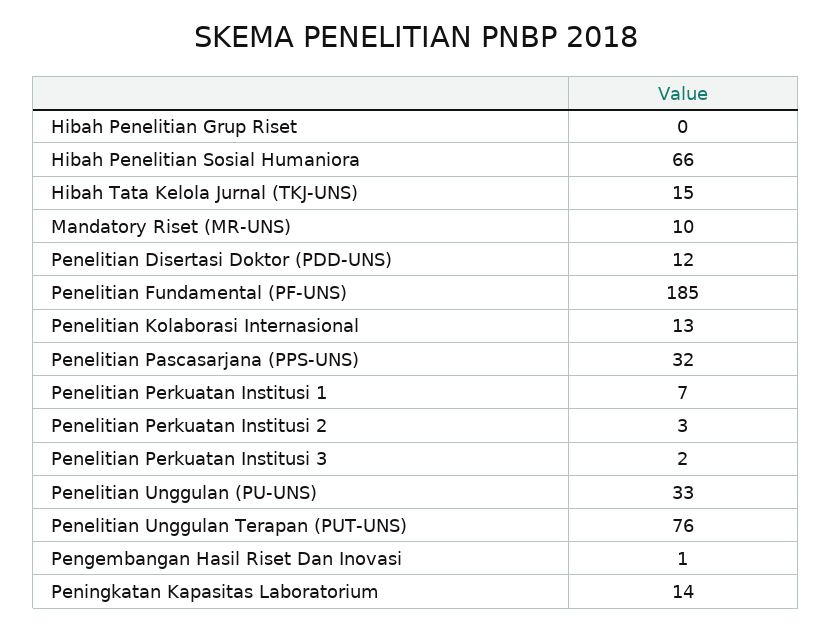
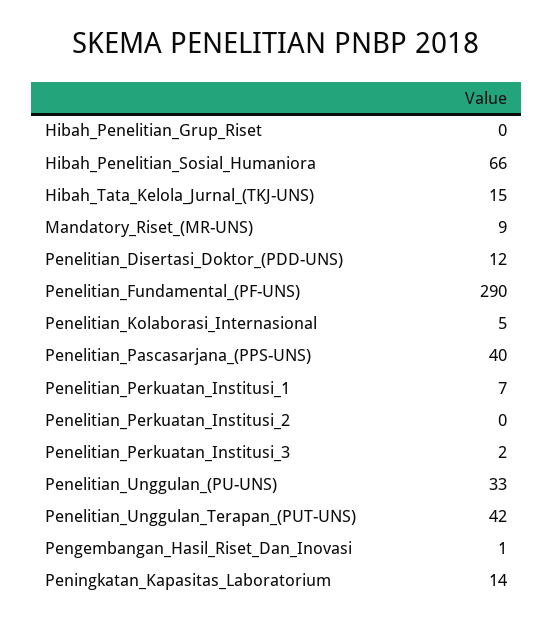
  {
    "Hibah Penelitian Grup Riset": 0,
    "Hibah Penelitian Sosial Humaniora": 66,
    "Hibah Tata Kelola Jurnal (TKJ-UNS)": 15,
-   "Mandatory Riset (MR-UNS)": 10,
+   "Mandatory Riset (MR-UNS)": 9,
    "Penelitian Disertasi Doktor (PDD-UNS)": 12,
-   "Penelitian Fundamental (PF-UNS)": 185,
+   "Penelitian Fundamental (PF-UNS)": 290,
-   "Penelitian Kolaborasi Internasional": 13,
+   "Penelitian Kolaborasi Internasional": 5,
-   "Penelitian Pascasarjana (PPS-UNS)": 32,
+   "Penelitian Pascasarjana (PPS-UNS)": 40,
    "Penelitian Perkuatan Institusi 1": 7,
-   "Penelitian Perkuatan Institusi 2": 3,
+   "Penelitian Perkuatan Institusi 2": 0,
    "Penelitian Perkuatan Institusi 3": 2,
    "Penelitian Unggulan (PU-UNS)": 33,
-   "Penelitian Unggulan Terapan (PUT-UNS)": 76,
+   "Penelitian Unggulan Terapan (PUT-UNS)": 42,
    "Pengembangan Hasil Riset Dan Inovasi": 1,
    "Peningkatan Kapasitas Laboratorium": 14
  }

